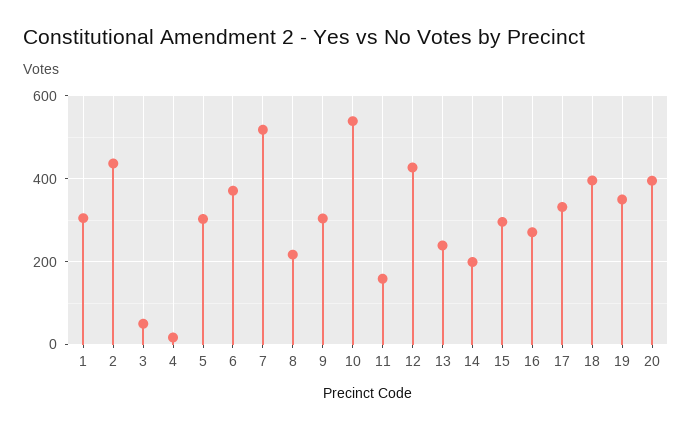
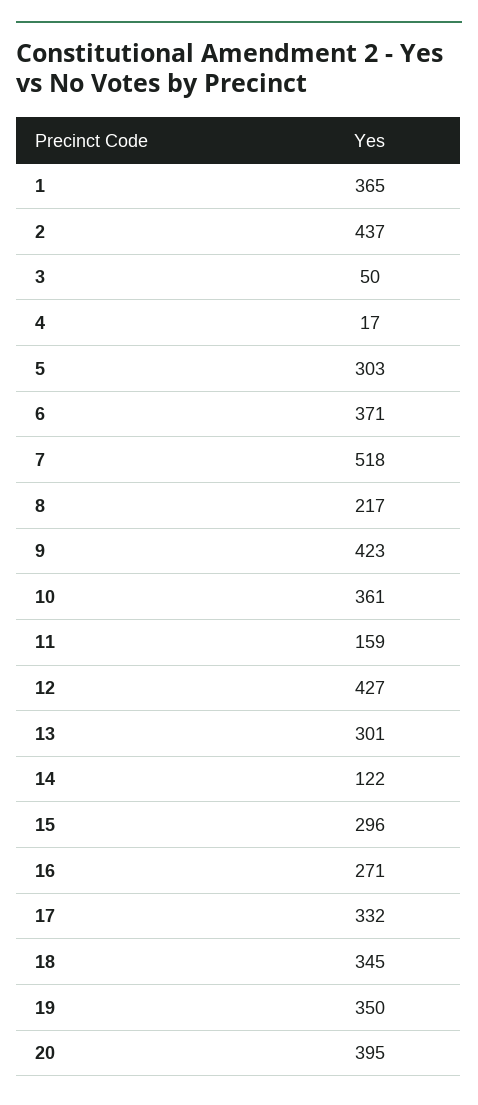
  {
-   "1": 300,
+   "1": 365,
    "2": 437,
    "3": 50,
    "4": 17,
    "5": 303,
    "6": 371,
    "7": 518,
    "8": 217,
-   "9": 300,
+   "9": 423,
-   "10": 540,
+   "10": 361,
    "11": 159,
    "12": 427,
-   "13": 240,
+   "13": 301,
-   "14": 200,
+   "14": 122,
    "15": 296,
    "16": 271,
    "17": 332,
-   "18": 400,
+   "18": 345,
    "19": 350,
    "20": 395
  }

